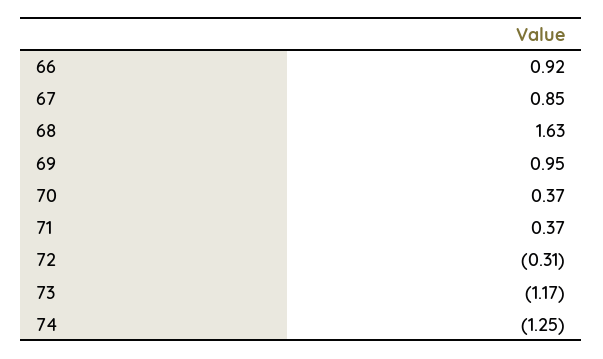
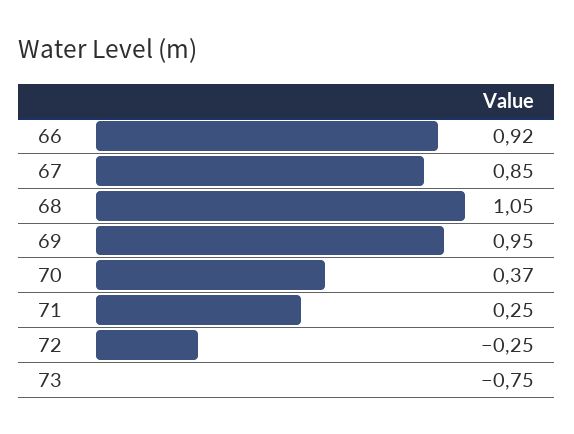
  {
    "66": 0.92,
    "67": 0.85,
-   "68": 1.63,
+   "68": 1.05,
    "69": 0.95,
    "70": 0.37,
-   "71": 0.37,
+   "71": 0.25,
-   "72": -0.31,
+   "72": -0.25,
-   "73": -1.17,
+   "73": -0.75
-   "74": -1.25
  }

